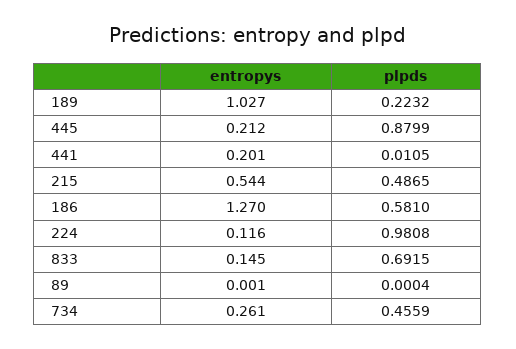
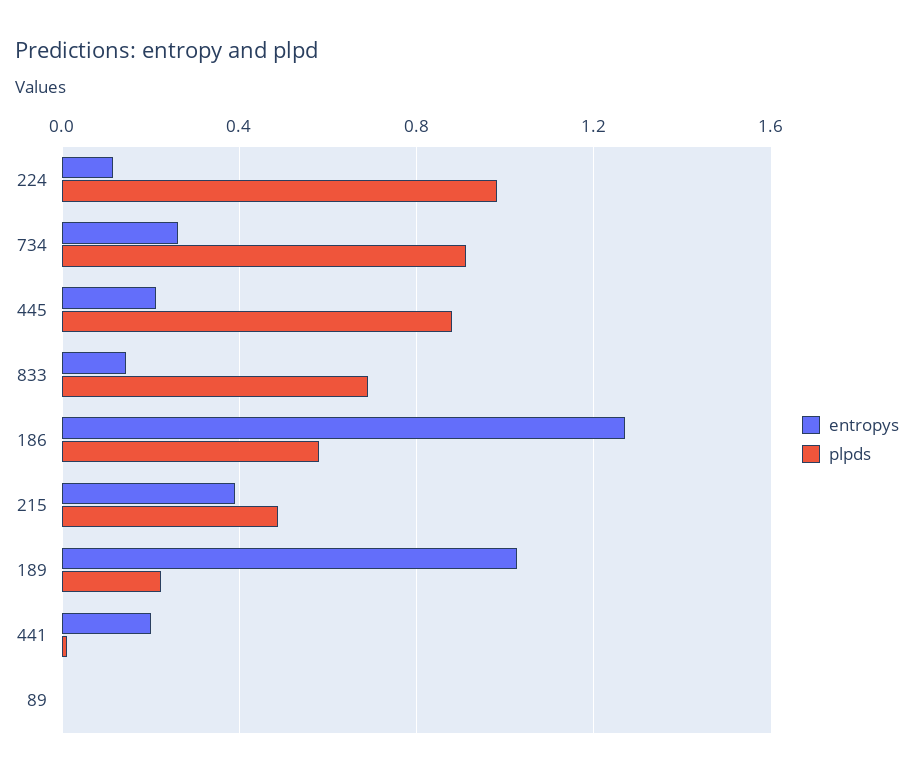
  {
    "entropys": {
      "189": 1.027,
      "445": 0.212,
      "441": 0.201,
-     "215": 0.544,
+     "215": 0.4,
      "186": 1.27,
      "224": 0.116,
      "833": 0.145,
      "89": 0.001,
      "734": 0.261
    },
    "plpds": {
      "189": 0.2232,
      "445": 0.8799,
      "441": 0.0105,
      "215": 0.4865,
      "186": 0.581,
      "224": 0.9808,
      "833": 0.6915,
      "89": 0.0004,
-     "734": 0.4559
+     "734": 0.9
    }
  }

